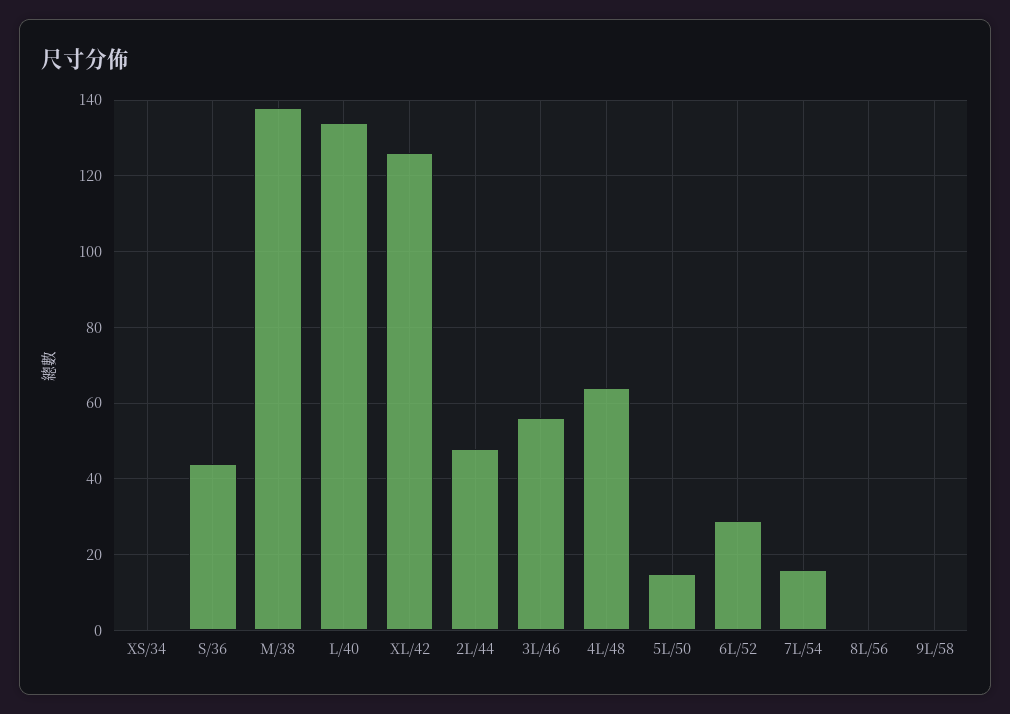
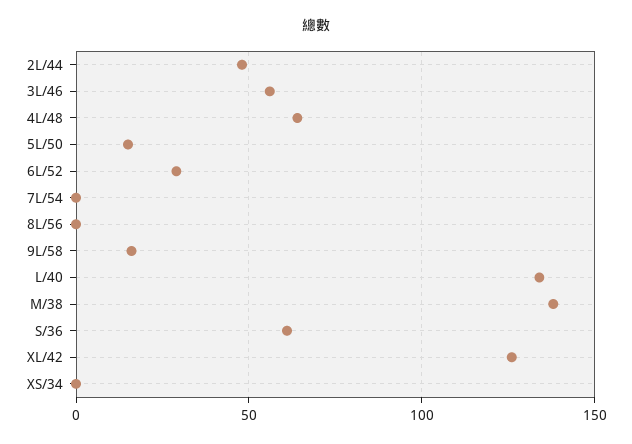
  {
    "XS/34": 0,
-   "S/36": 45,
+   "S/36": 60,
    "M/38": 140,
    "L/40": 135,
    "XL/42": 125,
    "2L/44": 50,
    "3L/46": 55,
    "4L/48": 65,
    "5L/50": 15,
    "6L/52": 30,
-   "7L/54": 15,
+   "7L/54": 0,
    "8L/56": 0,
-   "9L/58": 0
+   "9L/58": 15
  }

